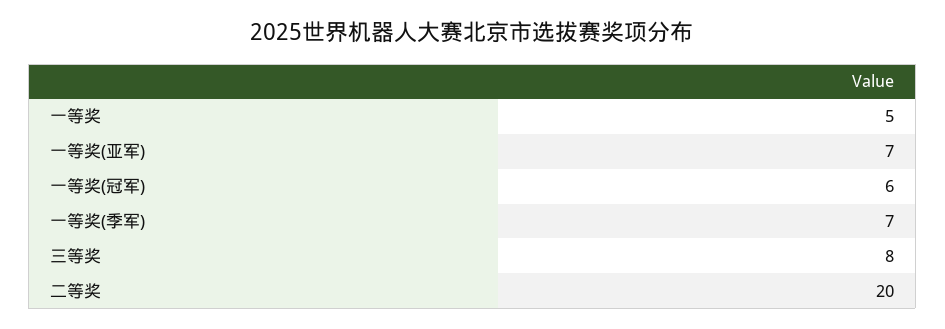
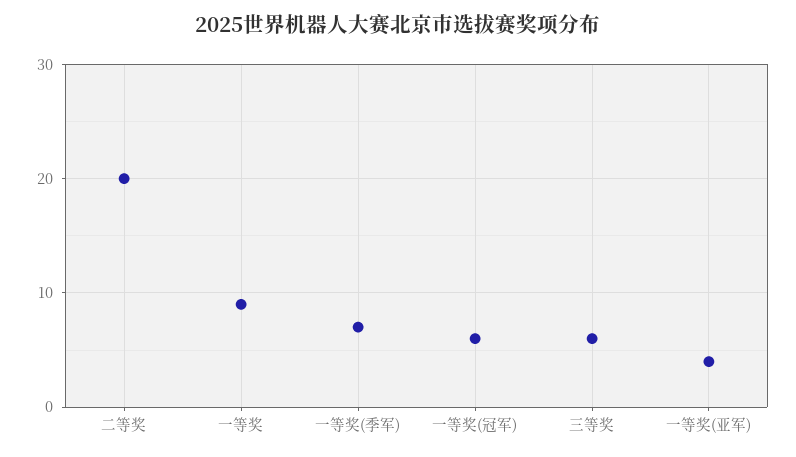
  {
-   "一等奖": 5,
+   "一等奖": 9,
-   "一等奖(亚军)": 7,
+   "一等奖(亚军)": 4,
    "一等奖(冠军)": 6,
    "一等奖(季军)": 7,
-   "三等奖": 8,
+   "三等奖": 6,
    "二等奖": 20
  }

